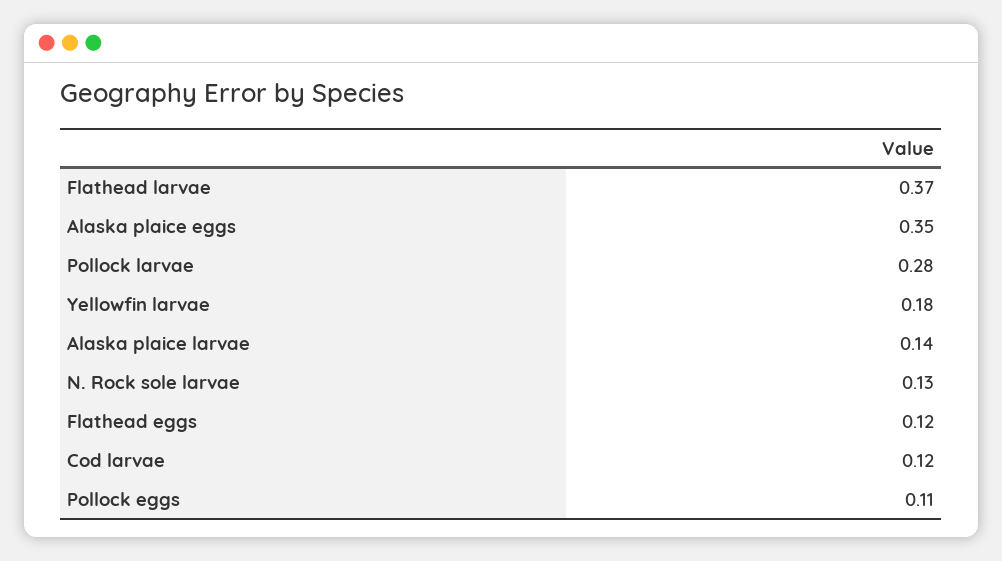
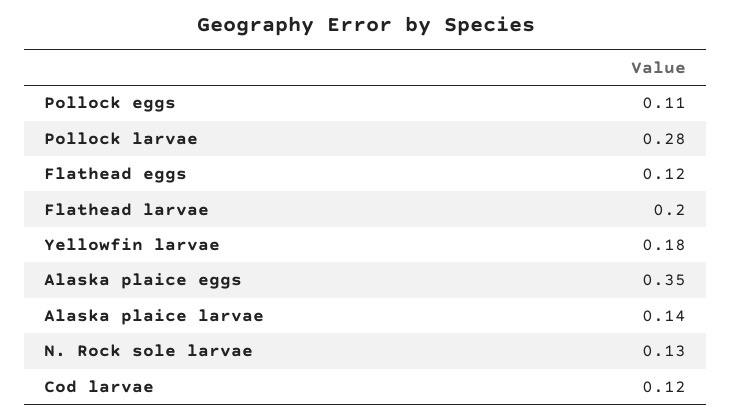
  {
-   "Flathead larvae": 0.37,
+   "Flathead larvae": 0.2,
    "Alaska plaice eggs": 0.35,
    "Pollock larvae": 0.28,
    "Yellowfin larvae": 0.18,
    "Alaska plaice larvae": 0.14,
    "N. Rock sole larvae": 0.13,
    "Flathead eggs": 0.12,
    "Cod larvae": 0.12,
    "Pollock eggs": 0.11
  }

